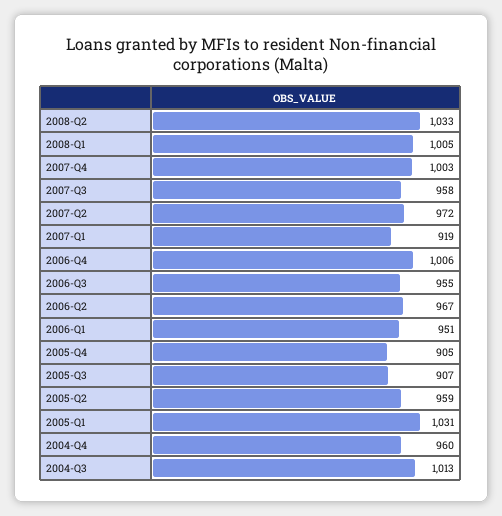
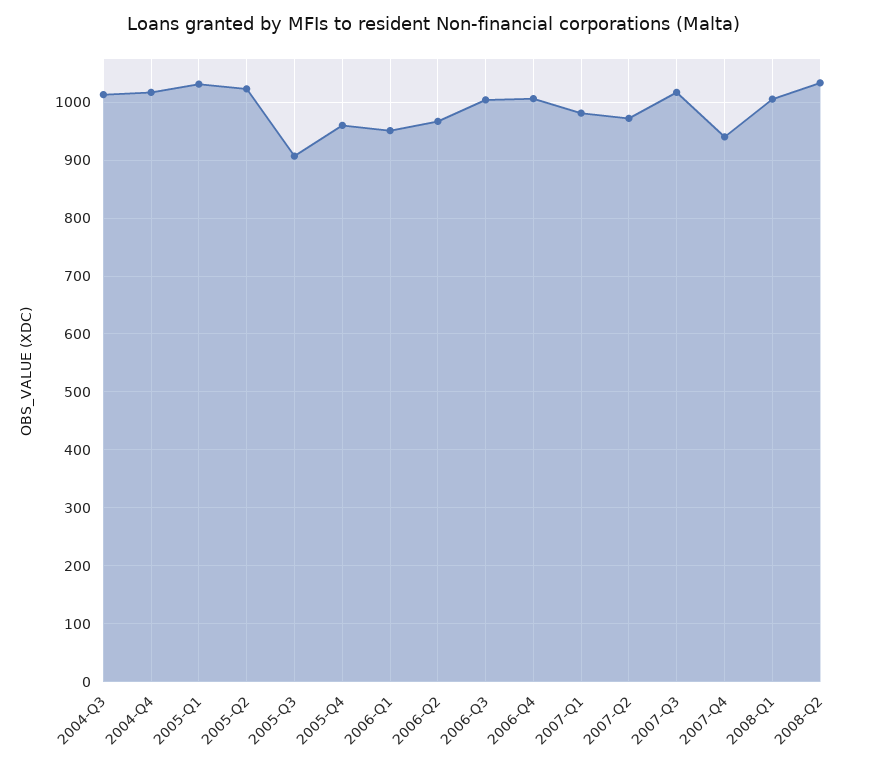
  {
    "2008-Q2": 1033,
    "2008-Q1": 1005,
-   "2007-Q4": 1003,
+   "2007-Q4": 940,
-   "2007-Q3": 958,
+   "2007-Q3": 1020,
    "2007-Q2": 972,
-   "2007-Q1": 919,
+   "2007-Q1": 980,
    "2006-Q4": 1006,
-   "2006-Q3": 955,
+   "2006-Q3": 1000,
    "2006-Q2": 967,
    "2006-Q1": 951,
-   "2005-Q4": 905,
+   "2005-Q4": 960,
    "2005-Q3": 907,
-   "2005-Q2": 959,
+   "2005-Q2": 1020,
    "2005-Q1": 1031,
-   "2004-Q4": 960,
+   "2004-Q4": 1020,
    "2004-Q3": 1013
  }

